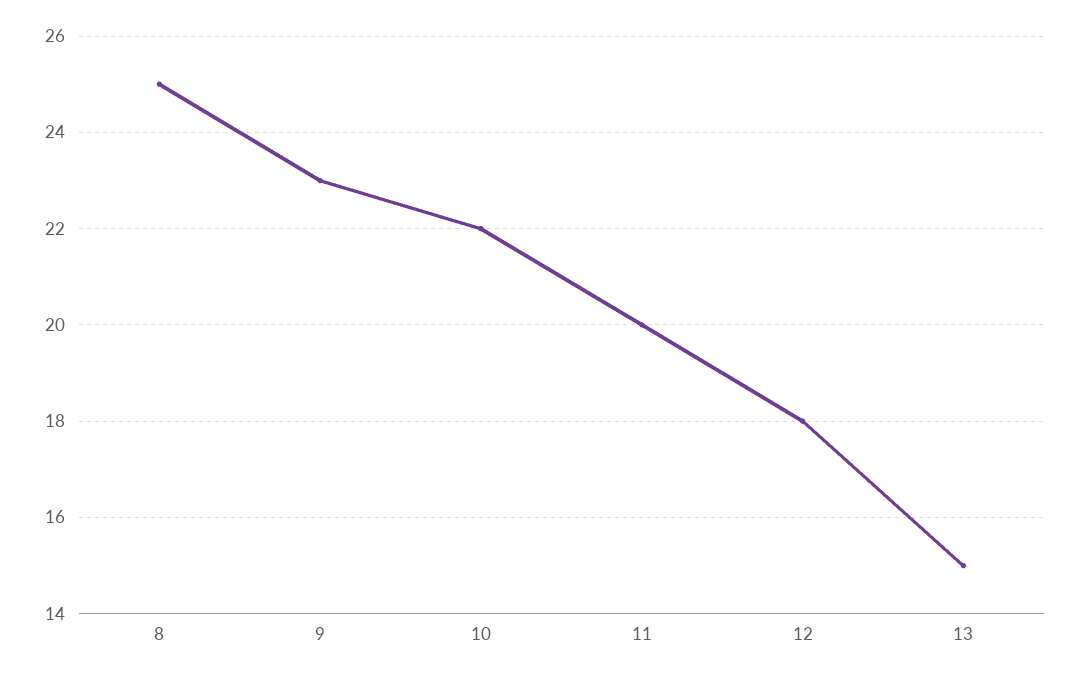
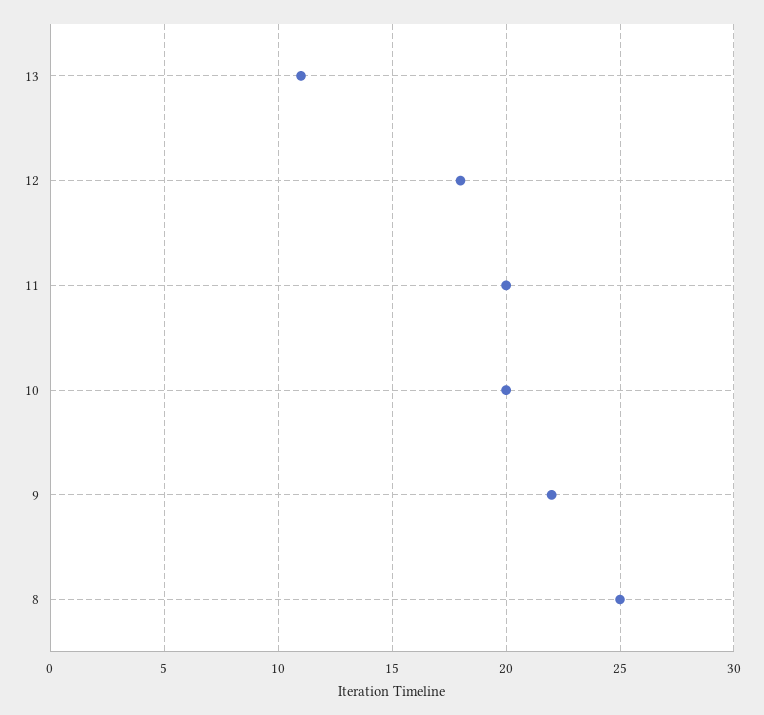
  {
    "8": 25,
-   "9": 23,
+   "9": 22,
-   "10": 22,
+   "10": 20,
    "11": 20,
    "12": 18,
-   "13": 15
+   "13": 11
  }

